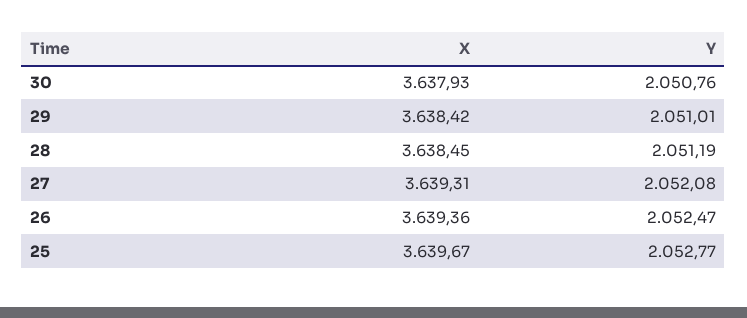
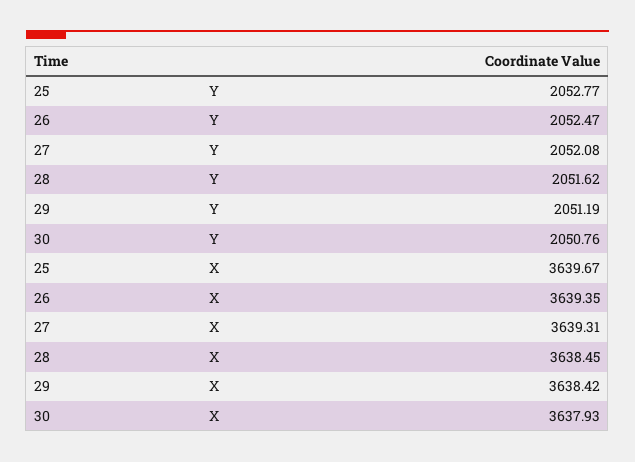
  {
    "X": {
      "30": 3637.93,
      "29": 3638.42,
      "28": 3638.45,
      "27": 3639.31,
-     "26": 3639.36,
+     "26": 3639.35,
      "25": 3639.67
    },
    "Y": {
      "30": 2050.76,
-     "29": 2051.01,
+     "29": 2051.19,
-     "28": 2051.19,
+     "28": 2051.62,
      "27": 2052.08,
      "26": 2052.47,
      "25": 2052.77
    }
  }

